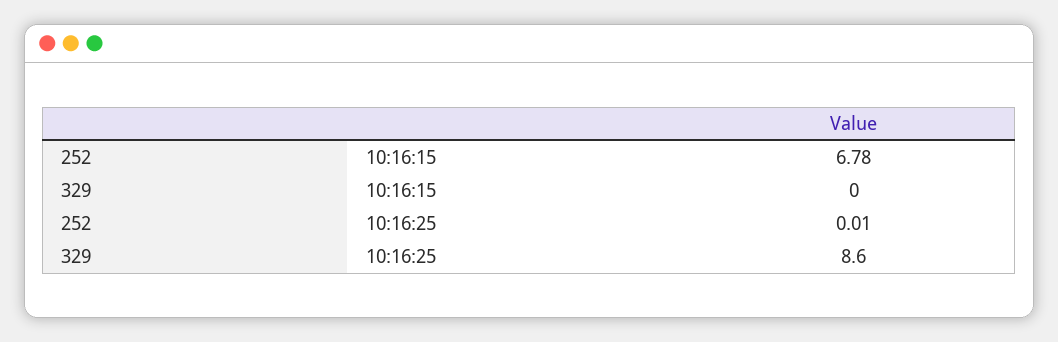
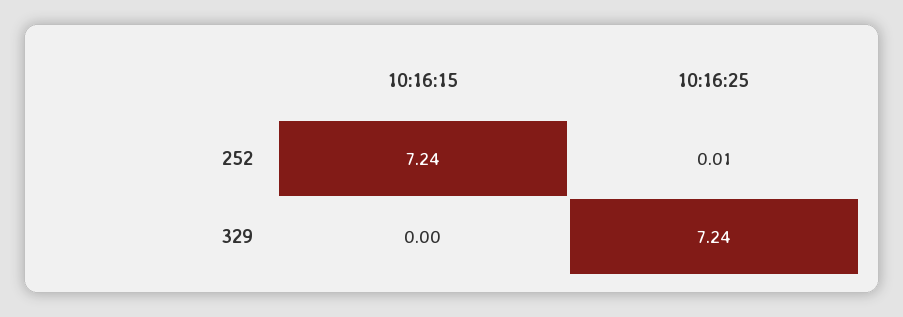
  {
    "252": {
-     "10:16:15": 6.78,
+     "10:16:15": 7.24,
      "10:16:25": 0.01
    },
    "329": {
      "10:16:15": 0,
-     "10:16:25": 8.6
+     "10:16:25": 7.24
    }
  }

